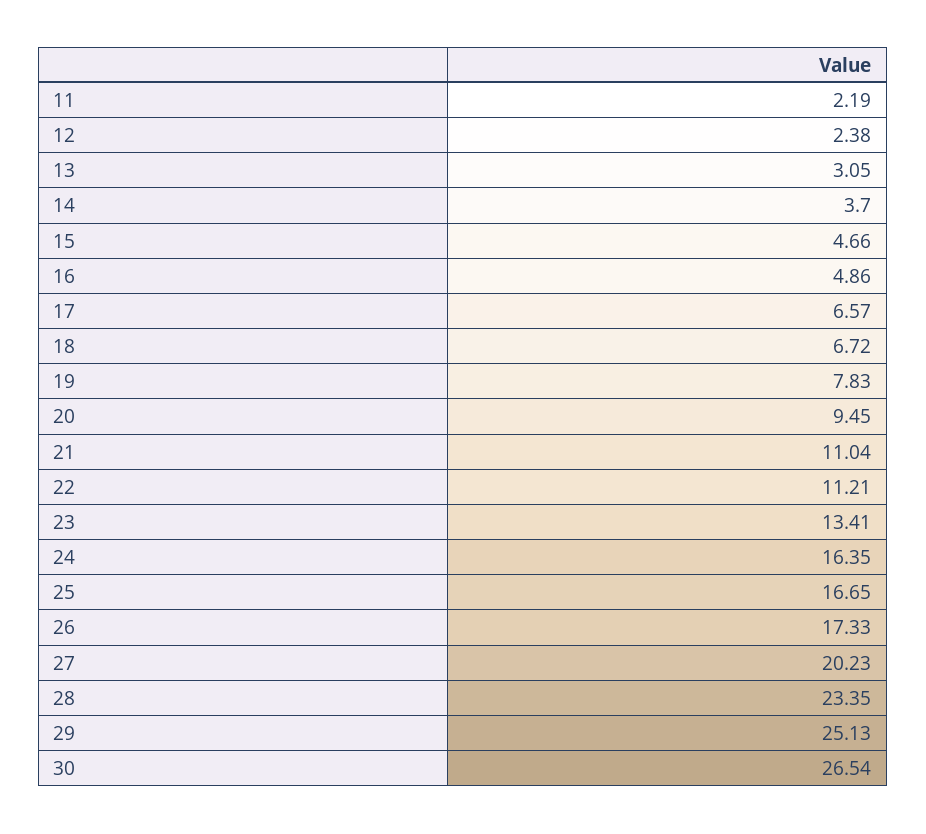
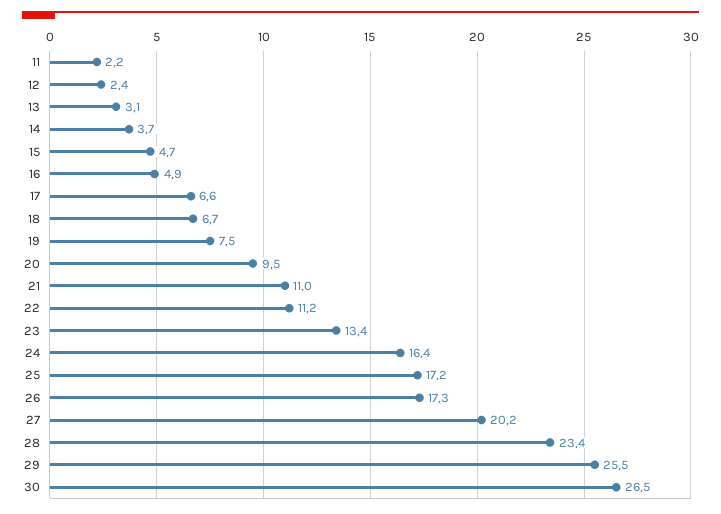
  {
    "11": 2.19,
    "12": 2.38,
    "13": 3.05,
    "14": 3.7,
    "15": 4.66,
    "16": 4.86,
    "17": 6.57,
    "18": 6.72,
-   "19": 7.83,
+   "19": 7.5,
    "20": 9.45,
    "21": 11.04,
    "22": 11.21,
    "23": 13.41,
    "24": 16.35,
-   "25": 16.65,
+   "25": 17.2,
    "26": 17.33,
    "27": 20.23,
    "28": 23.35,
-   "29": 25.13,
+   "29": 25.5,
    "30": 26.54
  }

